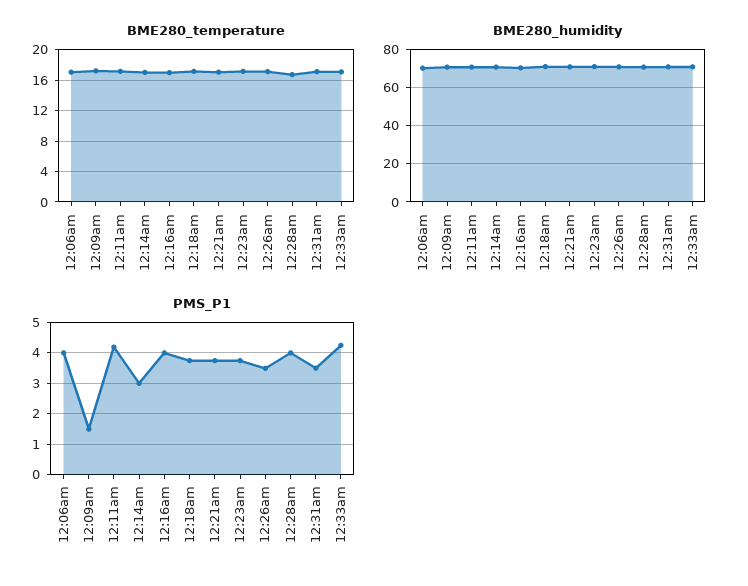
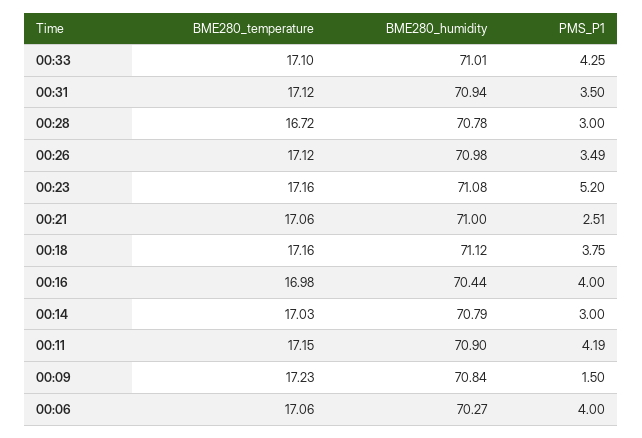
  {
    "BME280_temperature": {
      "12:06am": 17.06,
      "12:09am": 17.23,
      "12:11am": 17.15,
      "12:14am": 17.03,
      "12:16am": 16.98,
      "12:18am": 17.16,
      "12:21am": 17.06,
      "12:23am": 17.16,
      "12:26am": 17.12,
      "12:28am": 16.72,
      "12:31am": 17.12,
      "12:33am": 17.1
    },
    "BME280_humidity": {
      "12:06am": 70.27,
      "12:09am": 70.84,
      "12:11am": 70.9,
      "12:14am": 70.79,
      "12:16am": 70.44,
      "12:18am": 71.12,
      "12:21am": 71,
      "12:23am": 71.08,
      "12:26am": 70.98,
      "12:28am": 70.78,
      "12:31am": 70.94,
      "12:33am": 71.01
    },
    "PMS_P1": {
      "12:06am": 4,
      "12:09am": 1.5,
      "12:11am": 4.19,
      "12:14am": 3,
      "12:16am": 4,
      "12:18am": 3.75,
-     "12:21am": 3.8,
+     "12:21am": 2.51,
-     "12:23am": 3.8,
+     "12:23am": 5.2,
      "12:26am": 3.49,
-     "12:28am": 4,
+     "12:28am": 3,
      "12:31am": 3.5,
      "12:33am": 4.25
    }
  }

